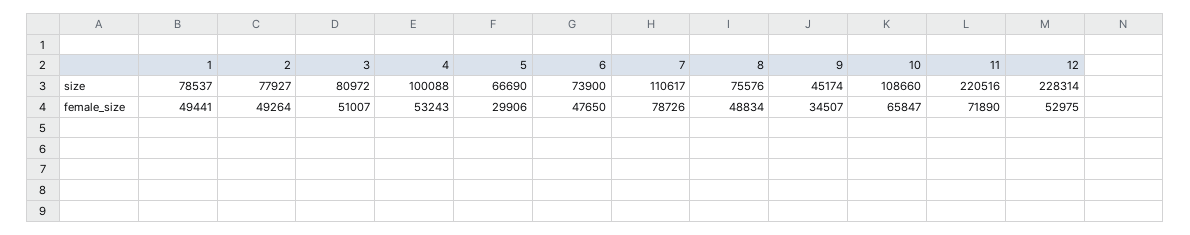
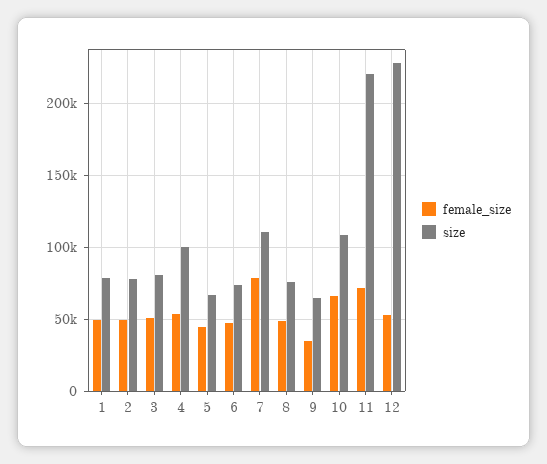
  {
    "size": {
      "1": 78537,
      "2": 77927,
      "3": 80972,
      "4": 100088,
      "5": 66690,
      "6": 73900,
      "7": 110617,
      "8": 75576,
-     "9": 45174,
+     "9": 65000,
      "10": 108660,
      "11": 220516,
      "12": 228314
    },
    "female_size": {
      "1": 49441,
      "2": 49264,
      "3": 51007,
      "4": 53243,
-     "5": 29906,
+     "5": 45000,
      "6": 47650,
      "7": 78726,
      "8": 48834,
      "9": 34507,
      "10": 65847,
      "11": 71890,
      "12": 52975
    }
  }

